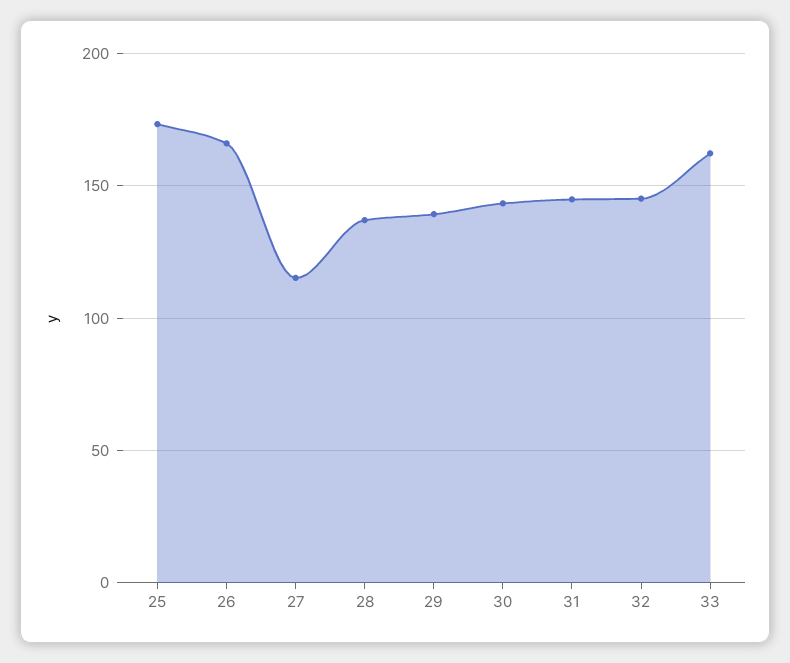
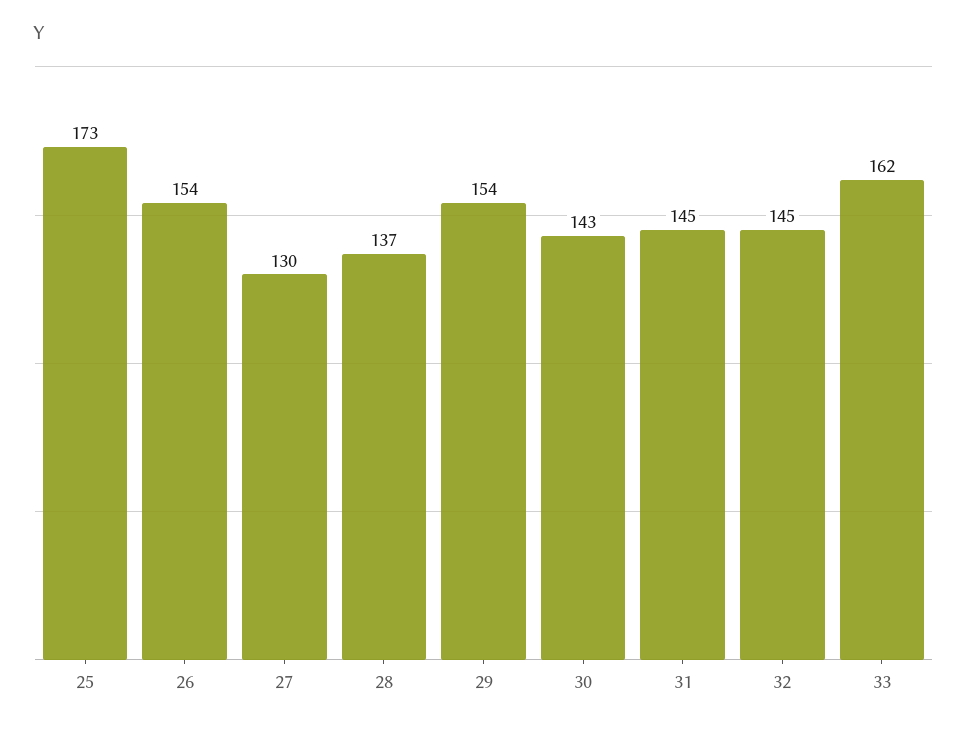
  {
    "25": 173,
-   "26": 165,
+   "26": 154,
-   "27": 115,
+   "27": 130,
    "28": 137,
-   "29": 140,
+   "29": 154,
    "30": 143,
    "31": 145,
    "32": 145,
    "33": 162
  }

